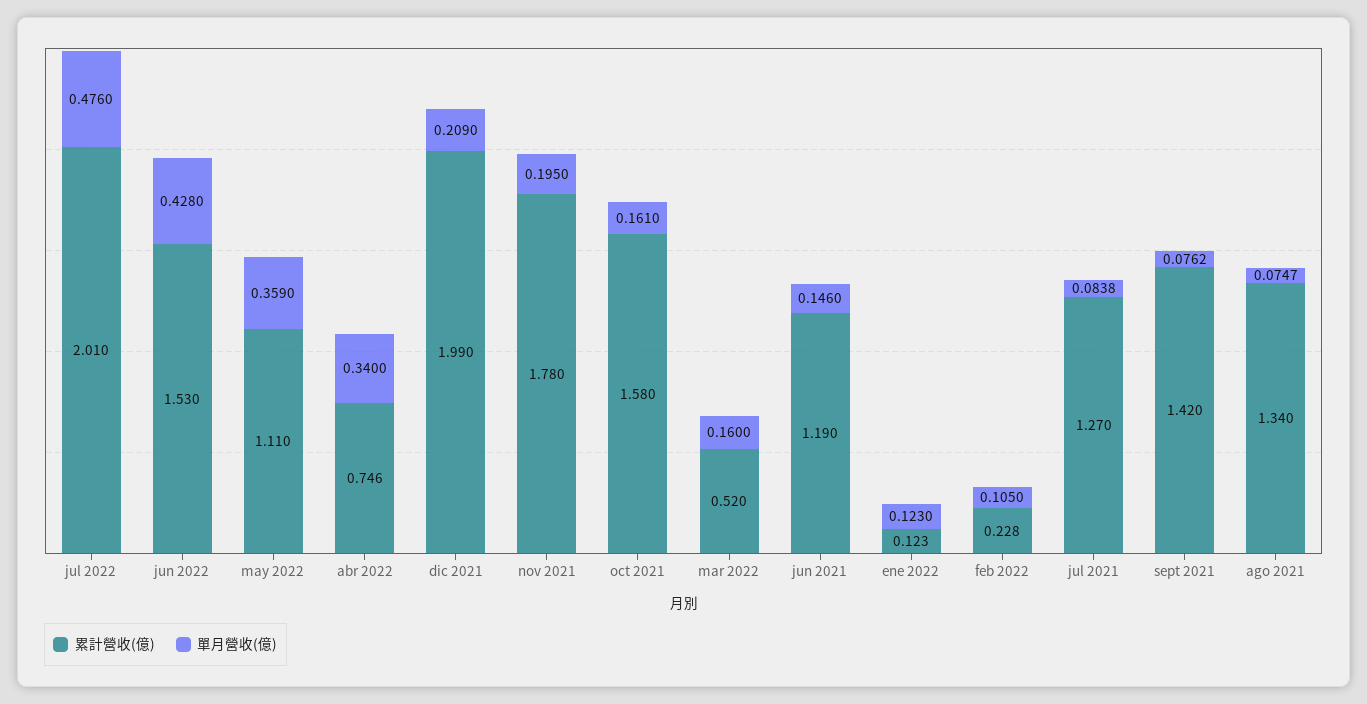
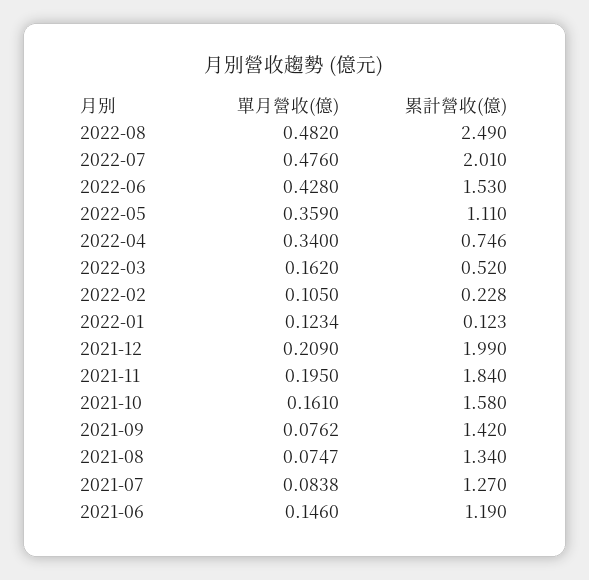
  {
    "累計營收(億)": {
      "jul 2022": 2.01,
      "jun 2022": 1.53,
      "may 2022": 1.11,
      "abr 2022": 0.746,
      "dic 2021": 1.99,
-     "nov 2021": 1.78,
+     "nov 2021": 1.84,
      "oct 2021": 1.58,
      "mar 2022": 0.52,
      "jun 2021": 1.19,
      "ene 2022": 0.123,
      "feb 2022": 0.228,
      "jul 2021": 1.27,
      "sept 2021": 1.42,
-     "ago 2021": 1.34
+     "ago 2021": 1.34,
+     "2022-08": 2.49
    },
    "單月營收(億)": {
      "jul 2022": 0.476,
      "jun 2022": 0.428,
      "may 2022": 0.359,
      "abr 2022": 0.34,
      "dic 2021": 0.209,
      "nov 2021": 0.195,
      "oct 2021": 0.161,
-     "mar 2022": 0.16,
+     "mar 2022": 0.162,
      "jun 2021": 0.146,
-     "ene 2022": 0.123,
+     "ene 2022": 0.1234,
      "feb 2022": 0.105,
      "jul 2021": 0.0838,
      "sept 2021": 0.0762,
-     "ago 2021": 0.0747
+     "ago 2021": 0.0747,
+     "2022-08": 0.482
    }
  }

